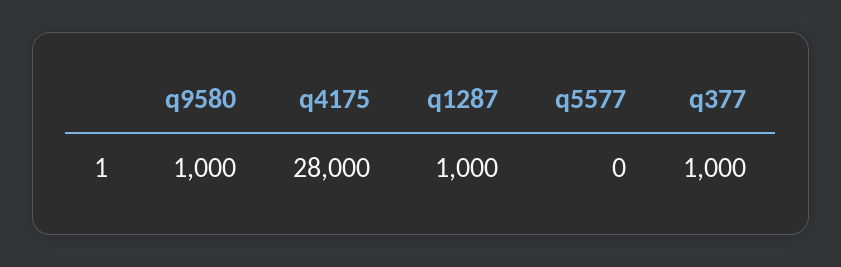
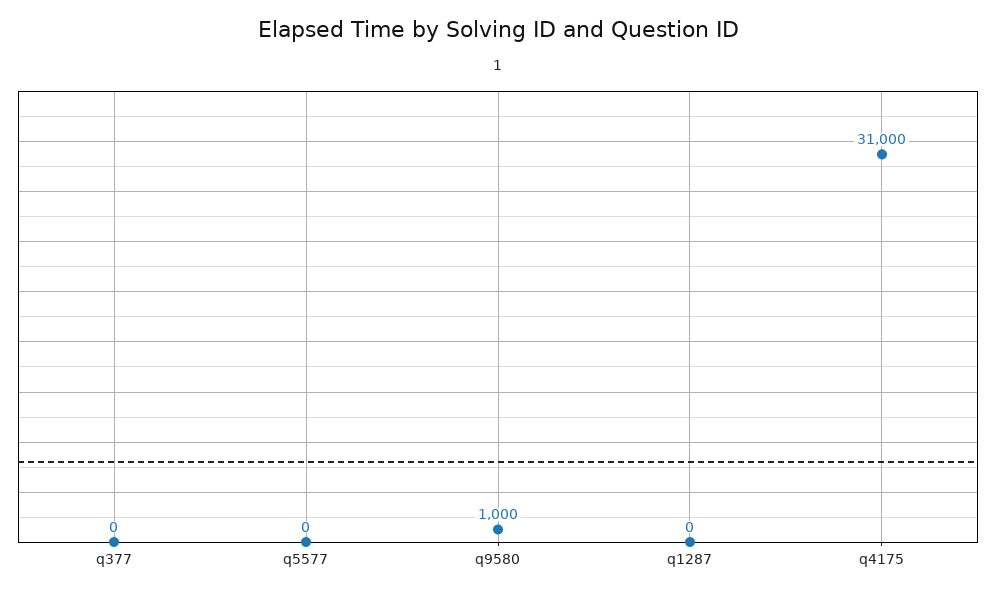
  {
    "q9580": 1000,
-   "q4175": 28000,
+   "q4175": 31000,
-   "q1287": 1000,
+   "q1287": 0,
    "q5577": 0,
-   "q377": 1000
+   "q377": 0
  }

